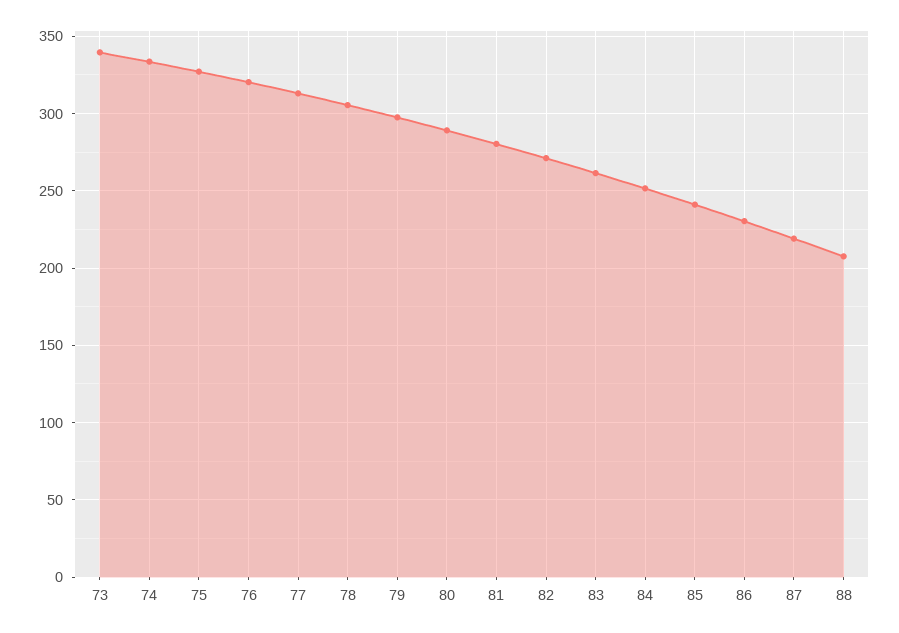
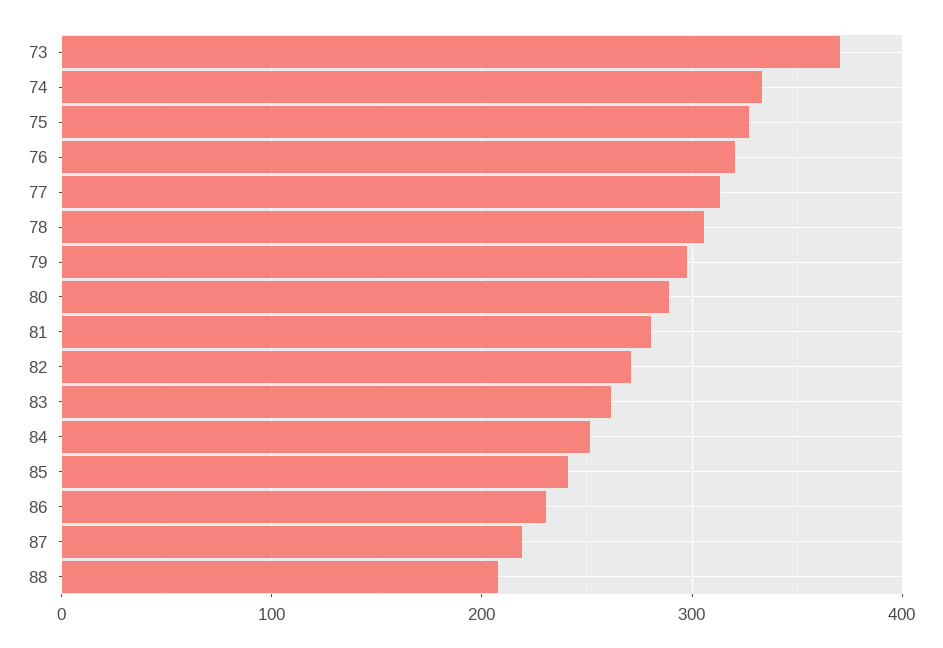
  {
-   "73": 340,
+   "73": 370,
    "74": 335,
    "75": 325,
    "76": 320,
    "77": 315,
    "78": 305,
    "79": 300,
    "80": 290,
    "81": 280,
    "82": 270,
    "83": 260,
    "84": 250,
    "85": 240,
    "86": 230,
    "87": 220,
    "88": 210
  }

